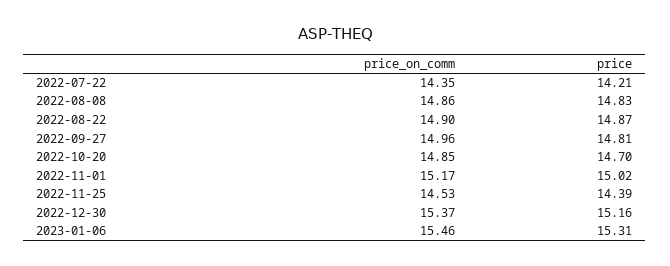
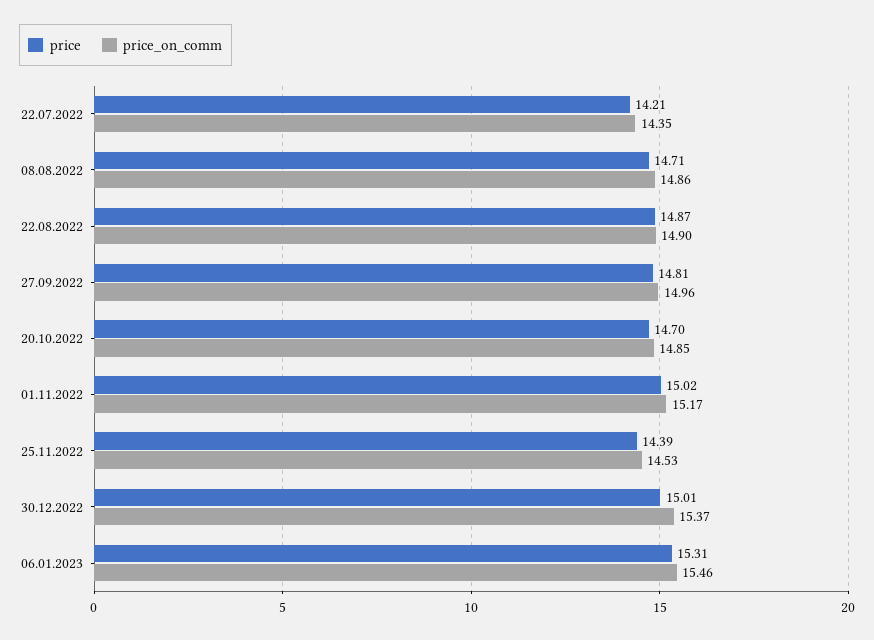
  {
    "price_on_comm": {
      "2022-07-22": 14.35,
      "2022-08-08": 14.86,
      "2022-08-22": 14.9,
      "2022-09-27": 14.96,
      "2022-10-20": 14.85,
      "2022-11-01": 15.17,
      "2022-11-25": 14.53,
      "2022-12-30": 15.37,
      "2023-01-06": 15.46
    },
    "price": {
      "2022-07-22": 14.21,
-     "2022-08-08": 14.83,
+     "2022-08-08": 14.71,
      "2022-08-22": 14.87,
      "2022-09-27": 14.81,
      "2022-10-20": 14.7,
      "2022-11-01": 15.02,
      "2022-11-25": 14.39,
-     "2022-12-30": 15.16,
+     "2022-12-30": 15.01,
      "2023-01-06": 15.31
    }
  }

